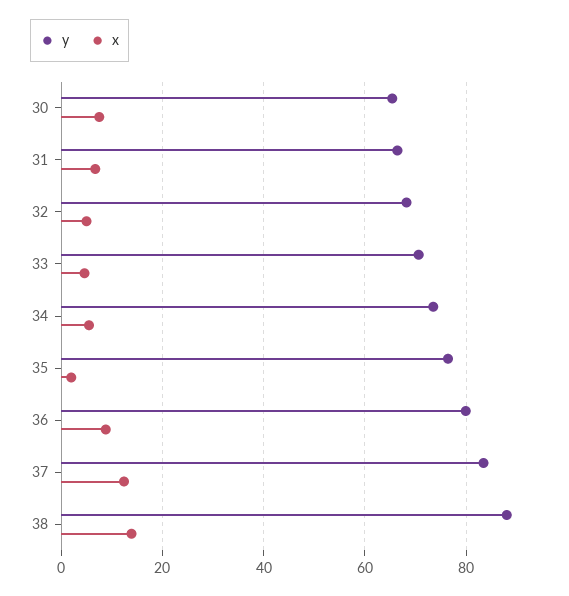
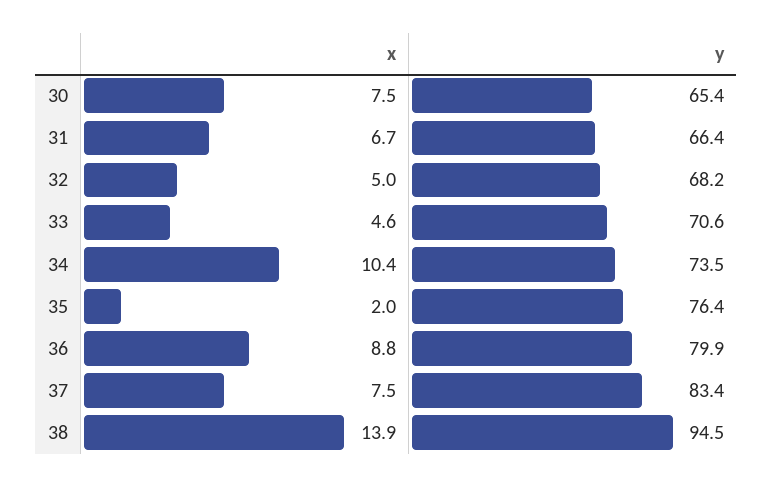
  {
    "y": {
      "30": 65.4,
      "31": 66.4,
      "32": 68.2,
      "33": 70.6,
      "34": 73.5,
      "35": 76.4,
      "36": 79.9,
      "37": 83.4,
-     "38": 88
+     "38": 94.5
    },
    "x": {
      "30": 7.5,
      "31": 6.7,
      "32": 5,
      "33": 4.6,
-     "34": 6,
+     "34": 10.4,
      "35": 2,
      "36": 8.8,
-     "37": 12,
+     "37": 7.5,
      "38": 13.9
    }
  }

